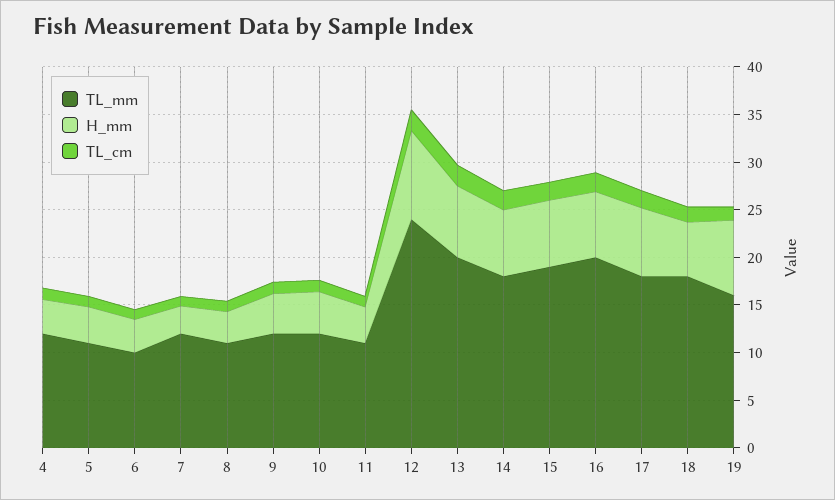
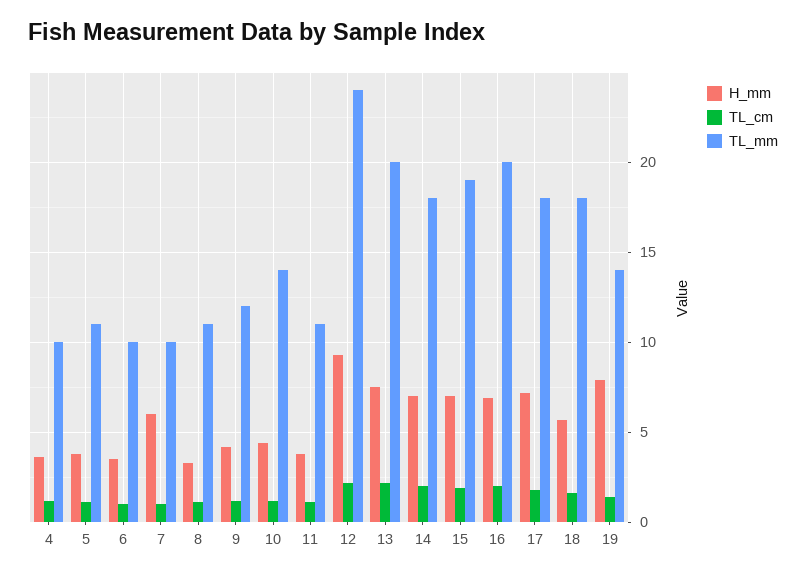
  {
    "TL_mm": {
-     "4": 12,
+     "4": 10,
      "5": 11,
      "6": 10,
-     "7": 12,
+     "7": 10,
      "8": 11,
      "9": 12,
-     "10": 12,
+     "10": 14,
      "11": 11,
      "12": 24,
      "13": 20,
      "14": 18,
      "15": 19,
      "16": 20,
      "17": 18,
      "18": 18,
-     "19": 16
+     "19": 14
    },
    "H_mm": {
      "4": 3.5,
      "5": 4,
      "6": 3.5,
-     "7": 3,
+     "7": 6,
      "8": 3.5,
      "9": 4,
      "10": 4.5,
      "11": 4,
      "12": 9.5,
      "13": 7.5,
      "14": 7,
      "15": 7,
      "16": 7,
      "17": 7,
      "18": 5.5,
      "19": 8
    },
    "TL_cm": {
      "4": 1,
      "5": 1,
      "6": 1,
      "7": 1,
      "8": 1,
      "9": 1,
      "10": 1,
      "11": 1,
      "12": 2,
      "13": 2,
      "14": 2,
      "15": 2,
      "16": 2,
      "17": 2,
      "18": 1.5,
      "19": 1.5
    }
  }

